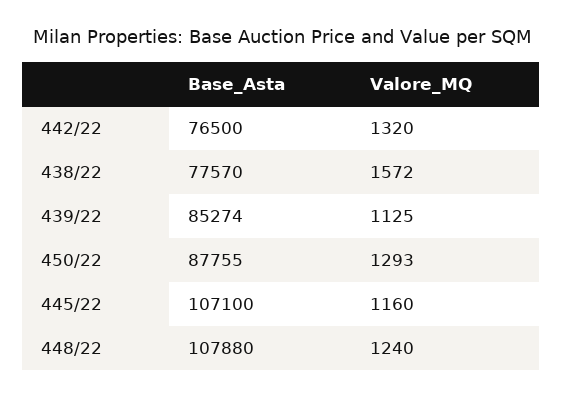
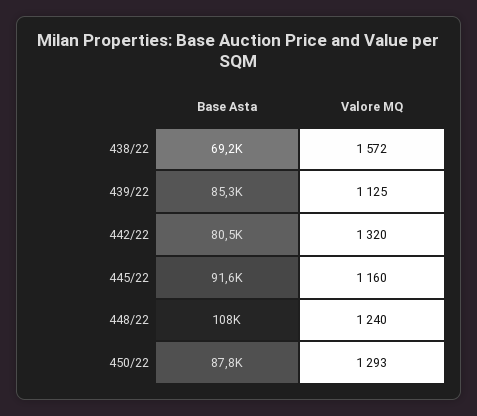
  {
    "Base_Asta": {
-     "442/22": 76500,
+     "442/22": 80500,
-     "438/22": 77570,
+     "438/22": 69200,
      "439/22": 85274,
      "450/22": 87755,
-     "445/22": 107100,
+     "445/22": 91600,
      "448/22": 107880
    },
    "Valore_MQ": {
      "442/22": 1320,
      "438/22": 1572,
      "439/22": 1125,
      "450/22": 1293,
      "445/22": 1160,
      "448/22": 1240
    }
  }

